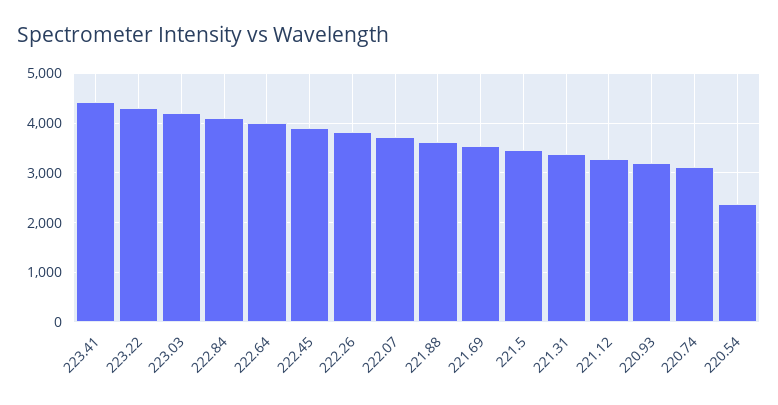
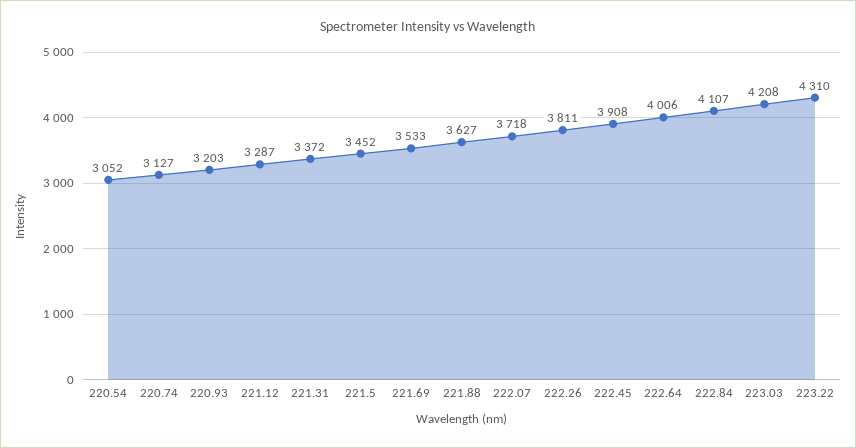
  {
-   "223.41": 4400,
    "223.22": 4310,
    "223.03": 4208,
    "222.84": 4107,
    "222.64": 4006,
    "222.45": 3908,
    "222.26": 3811,
    "222.07": 3718,
    "221.88": 3627,
    "221.69": 3533,
    "221.5": 3452,
    "221.31": 3372,
    "221.12": 3287,
    "220.93": 3203,
    "220.74": 3127,
-   "220.54": 2400
+   "220.54": 3052
  }

